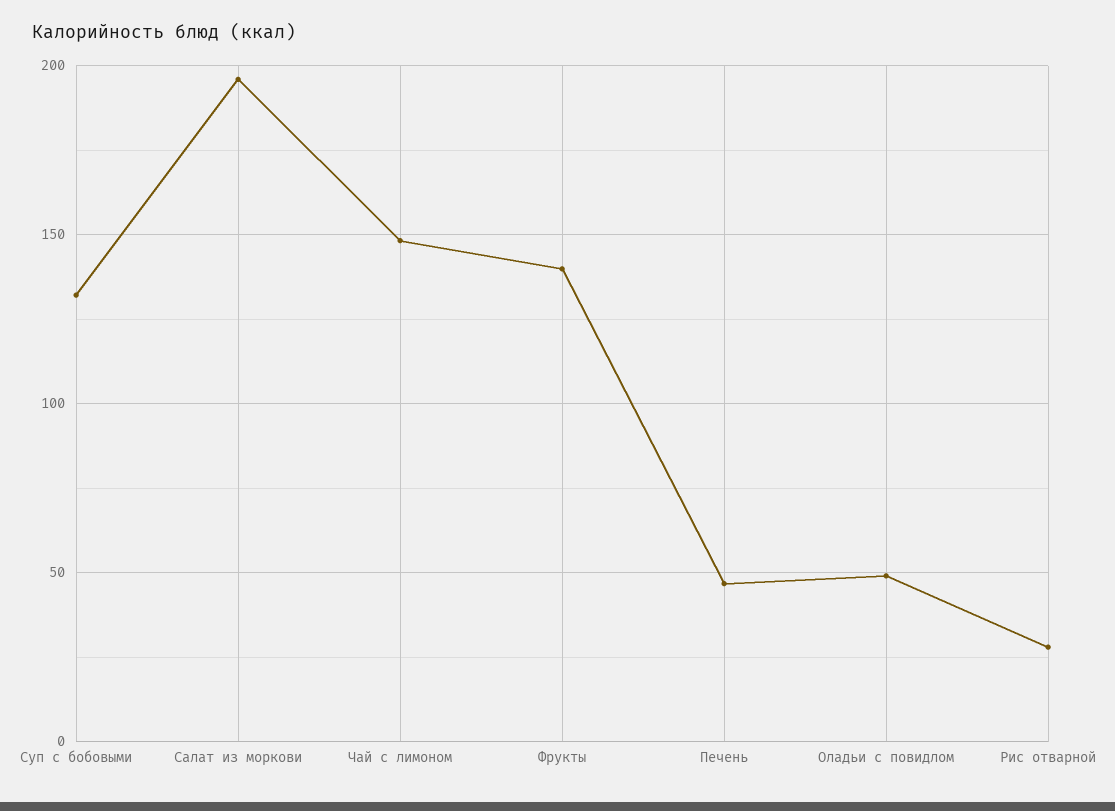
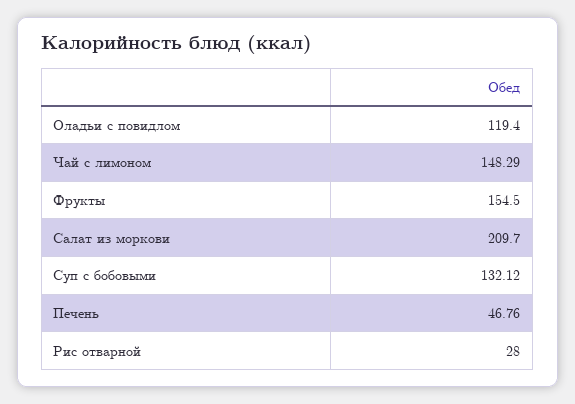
  {
    "Суп с бобовыми": 132.12,
-   "Салат из моркови": 195,
+   "Салат из моркови": 209.7,
    "Чай с лимоном": 148.29,
-   "Фрукты": 140,
+   "Фрукты": 154.5,
    "Печень": 46.76,
-   "Оладьи с повидлом": 50,
+   "Оладьи с повидлом": 119.4,
    "Рис отварной": 28
  }

